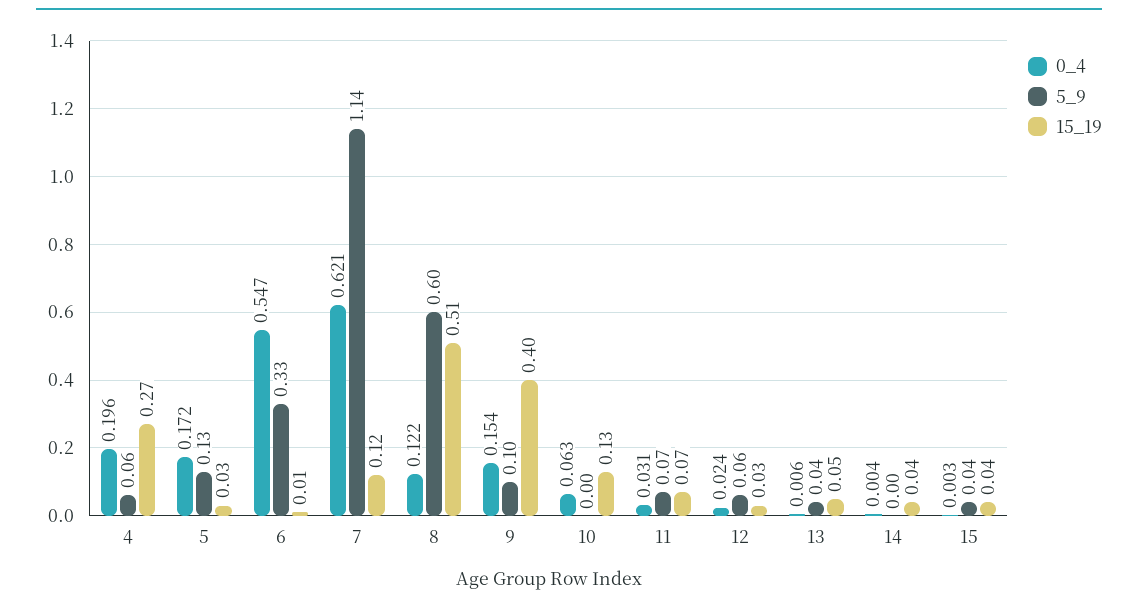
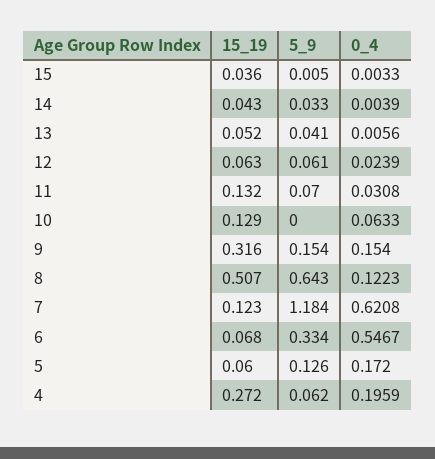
  {
    "0_4": {
      "4": 0.1959,
      "5": 0.172,
      "6": 0.5467,
      "7": 0.6208,
      "8": 0.1223,
      "9": 0.154,
      "10": 0.0633,
      "11": 0.0308,
      "12": 0.0239,
      "13": 0.0056,
      "14": 0.0039,
      "15": 0.0033
    },
    "5_9": {
      "4": 0.062,
      "5": 0.126,
      "6": 0.334,
-     "7": 1.14,
+     "7": 1.184,
-     "8": 0.6,
+     "8": 0.643,
-     "9": 0.1,
+     "9": 0.154,
      "10": 0,
      "11": 0.07,
      "12": 0.061,
      "13": 0.041,
-     "14": 0,
+     "14": 0.033,
-     "15": 0.04
+     "15": 0.005
    },
    "15_19": {
      "4": 0.272,
-     "5": 0.03,
+     "5": 0.06,
-     "6": 0.01,
+     "6": 0.068,
      "7": 0.123,
      "8": 0.507,
-     "9": 0.4,
+     "9": 0.316,
      "10": 0.129,
-     "11": 0.07,
+     "11": 0.132,
-     "12": 0.03,
+     "12": 0.063,
      "13": 0.052,
      "14": 0.043,
      "15": 0.036
    }
  }

